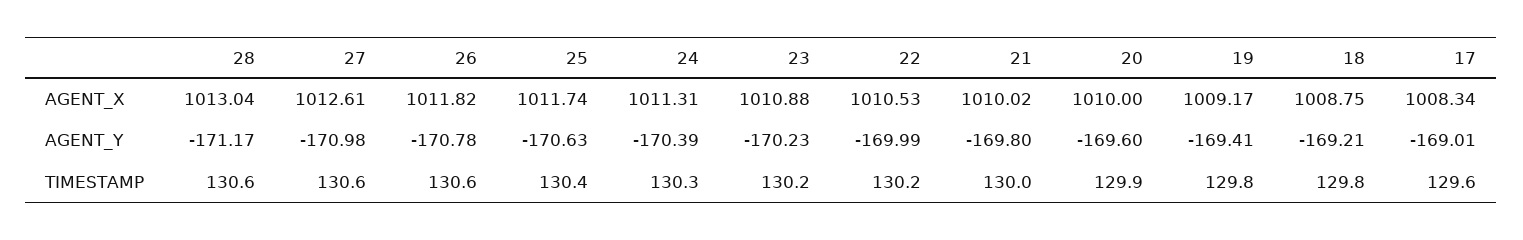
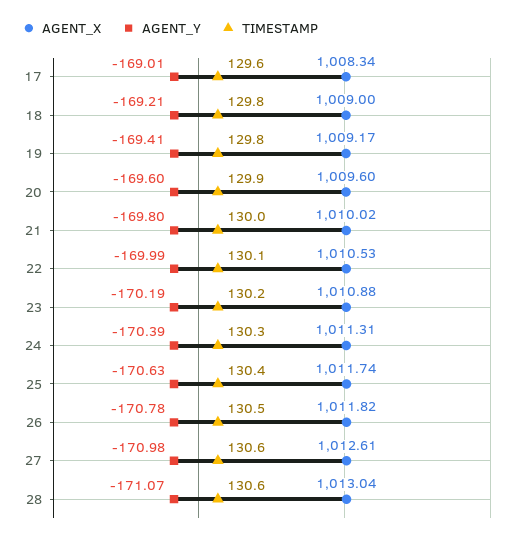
  {
    "AGENT_X": {
      "28": 1013.04,
      "27": 1012.61,
      "26": 1011.82,
      "25": 1011.74,
      "24": 1011.31,
      "23": 1010.88,
      "22": 1010.53,
      "21": 1010.02,
-     "20": 1010,
+     "20": 1009.6,
      "19": 1009.17,
-     "18": 1008.75,
+     "18": 1009,
      "17": 1008.34
    },
    "AGENT_Y": {
-     "28": -171.17,
+     "28": -171.07,
      "27": -170.98,
      "26": -170.78,
      "25": -170.63,
      "24": -170.39,
-     "23": -170.23,
+     "23": -170.19,
      "22": -169.99,
      "21": -169.8,
      "20": -169.6,
      "19": -169.41,
      "18": -169.21,
      "17": -169.01
    },
    "TIMESTAMP": {
      "28": 130.6,
      "27": 130.6,
-     "26": 130.6,
+     "26": 130.5,
      "25": 130.4,
      "24": 130.3,
      "23": 130.2,
-     "22": 130.2,
+     "22": 130.1,
      "21": 130,
      "20": 129.9,
      "19": 129.8,
      "18": 129.8,
      "17": 129.6
    }
  }

